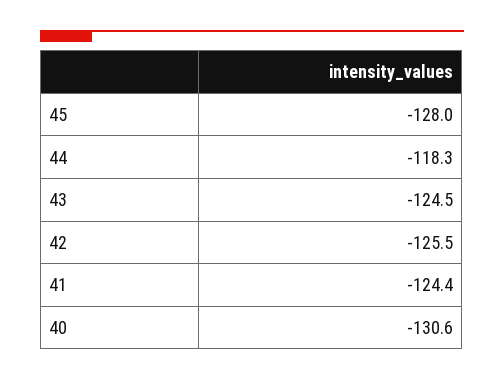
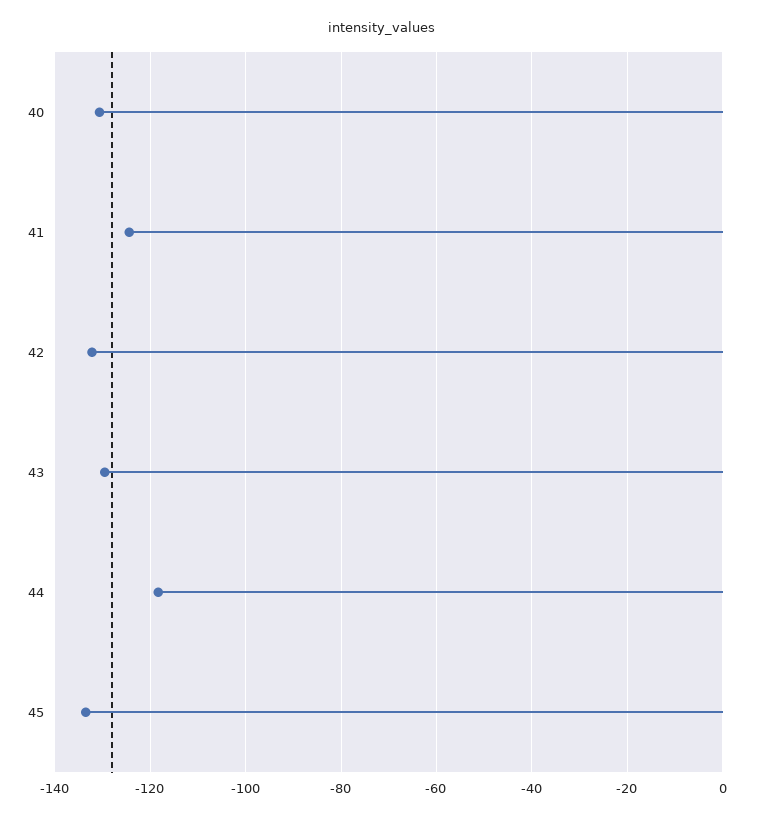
  {
-   "45": -128,
+   "45": -134,
    "44": -118.3,
-   "43": -124.5,
+   "43": -130,
-   "42": -125.5,
+   "42": -132,
    "41": -124.4,
    "40": -130.6
  }

